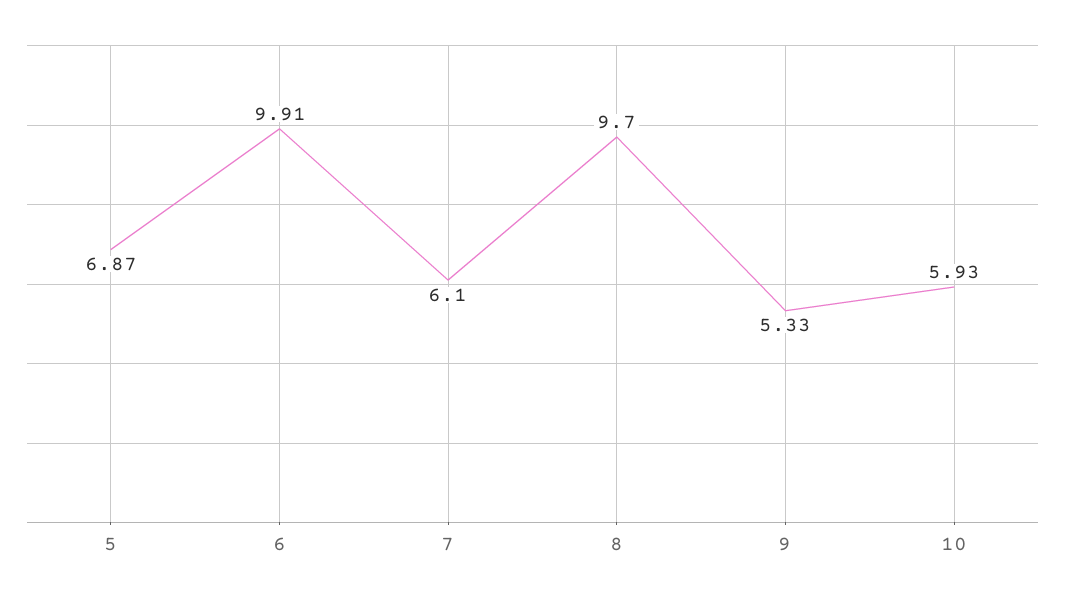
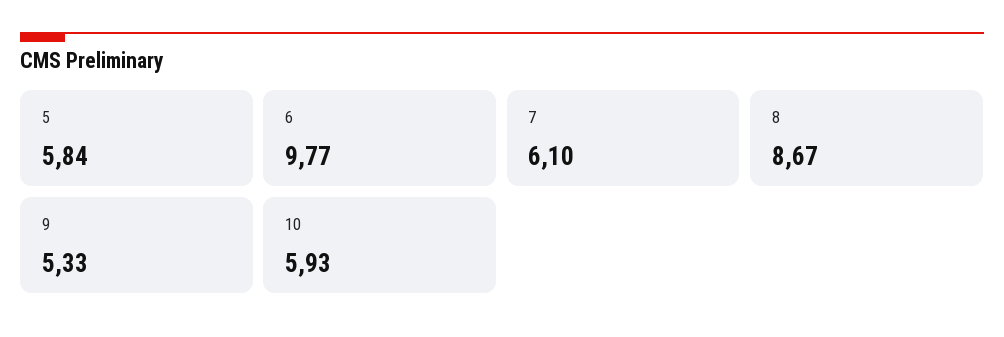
  {
-   "5": 6.87,
+   "5": 5.84,
-   "6": 9.91,
+   "6": 9.77,
    "7": 6.1,
-   "8": 9.7,
+   "8": 8.67,
    "9": 5.33,
    "10": 5.93
  }

